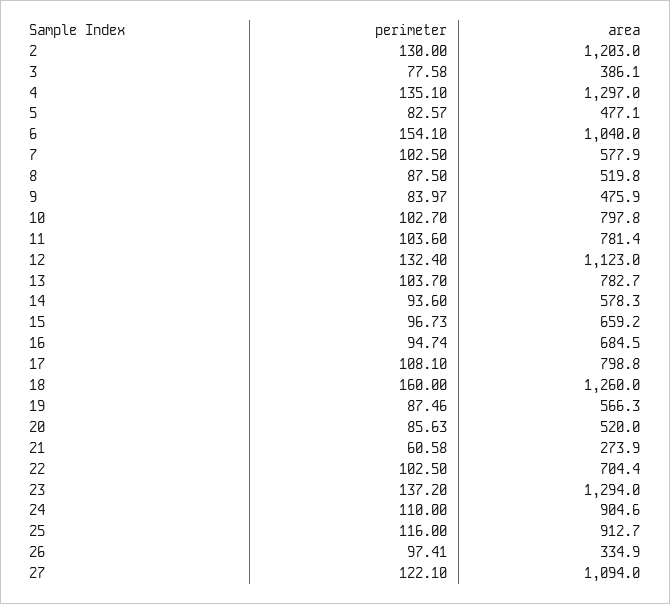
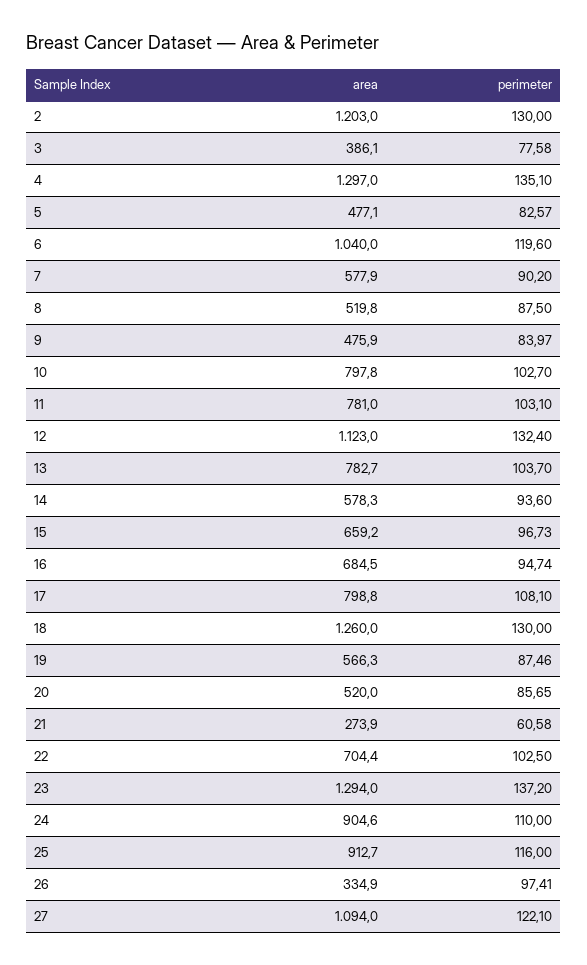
  {
    "perimeter": {
      "2": 130,
      "3": 77.58,
      "4": 135.1,
      "5": 82.57,
-     "6": 154.1,
+     "6": 119.6,
-     "7": 102.5,
+     "7": 90.2,
      "8": 87.5,
      "9": 83.97,
      "10": 102.7,
-     "11": 103.6,
+     "11": 103.1,
      "12": 132.4,
      "13": 103.7,
      "14": 93.6,
      "15": 96.73,
      "16": 94.74,
      "17": 108.1,
-     "18": 160,
+     "18": 130,
      "19": 87.46,
-     "20": 85.63,
+     "20": 85.65,
      "21": 60.58,
      "22": 102.5,
      "23": 137.2,
      "24": 110,
      "25": 116,
      "26": 97.41,
      "27": 122.1
    },
    "area": {
      "2": 1203,
      "3": 386.1,
      "4": 1297,
      "5": 477.1,
      "6": 1040,
      "7": 577.9,
      "8": 519.8,
      "9": 475.9,
      "10": 797.8,
-     "11": 781.4,
+     "11": 781,
      "12": 1123,
      "13": 782.7,
      "14": 578.3,
      "15": 659.2,
      "16": 684.5,
      "17": 798.8,
      "18": 1260,
      "19": 566.3,
      "20": 520,
      "21": 273.9,
      "22": 704.4,
      "23": 1294,
      "24": 904.6,
      "25": 912.7,
      "26": 334.9,
      "27": 1094
    }
  }

